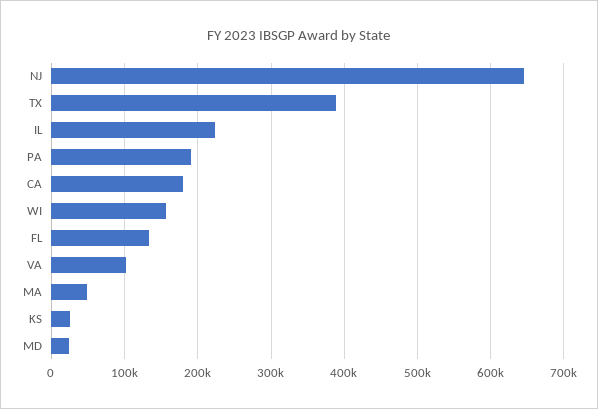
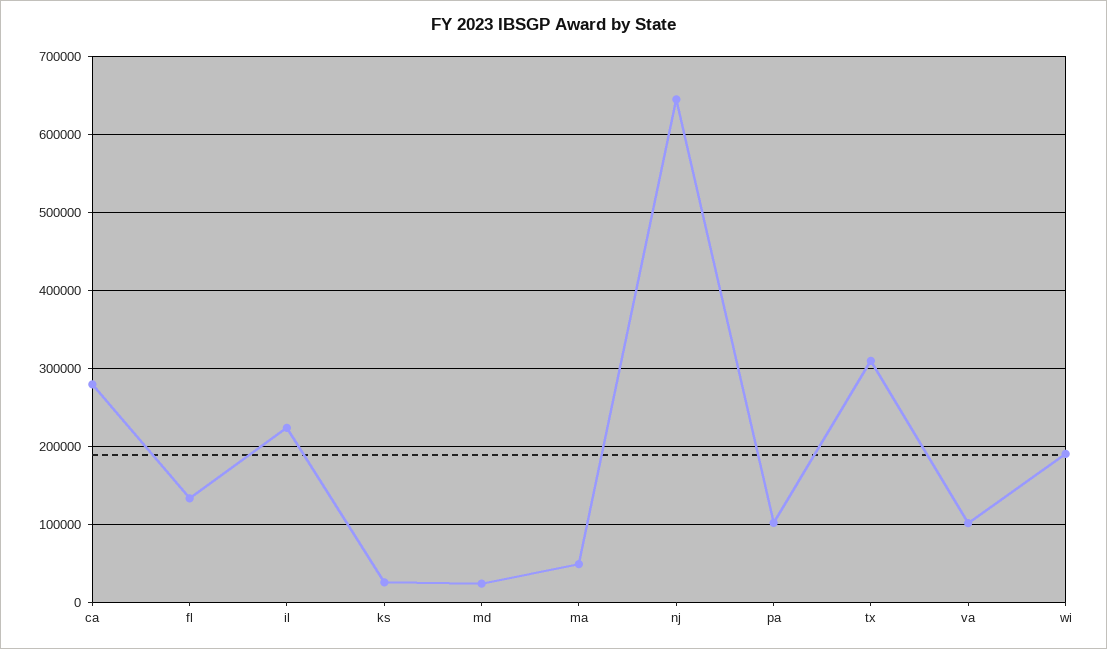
  {
    "NJ": 640000,
-   "TX": 390000,
+   "TX": 310000,
    "IL": 220000,
-   "PA": 190000,
+   "PA": 100000,
-   "CA": 180000,
+   "CA": 280000,
-   "WI": 160000,
+   "WI": 190000,
    "FL": 130000,
    "VA": 100000,
    "MA": 50000,
    "KS": 30000,
    "MD": 20000
  }

